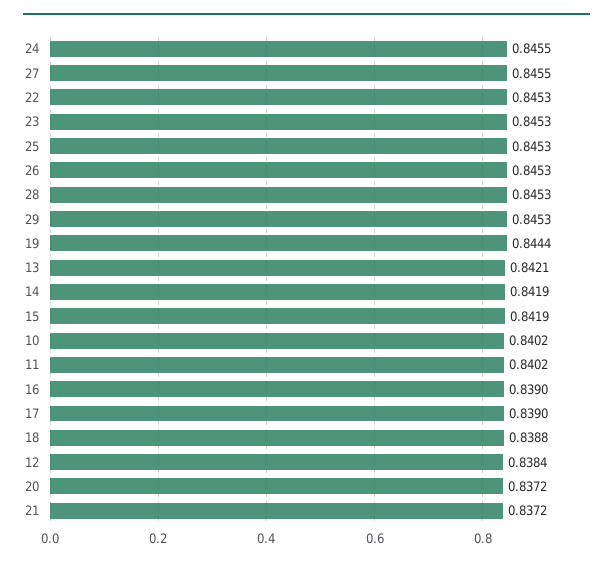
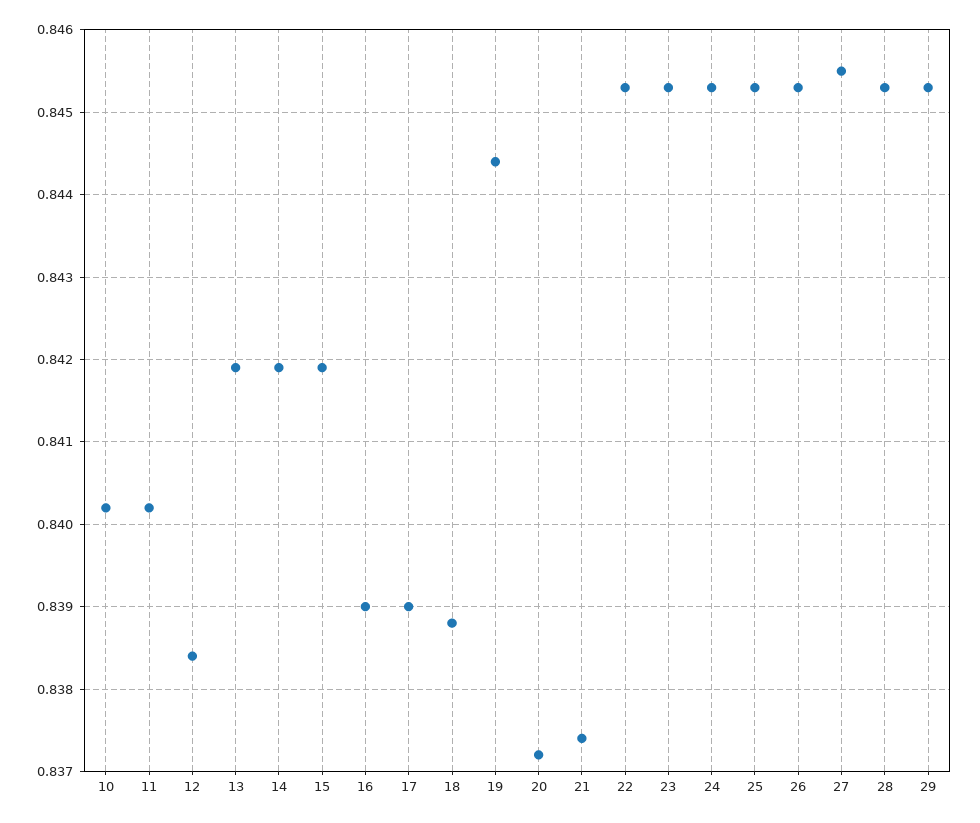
  {
-   "24": 0.8455,
+   "24": 0.8453,
    "27": 0.8455,
    "22": 0.8453,
    "23": 0.8453,
    "25": 0.8453,
    "26": 0.8453,
    "28": 0.8453,
    "29": 0.8453,
    "19": 0.8444,
-   "13": 0.8421,
+   "13": 0.8419,
    "14": 0.8419,
    "15": 0.8419,
    "10": 0.8402,
    "11": 0.8402,
    "16": 0.839,
    "17": 0.839,
    "18": 0.8388,
    "12": 0.8384,
    "20": 0.8372,
-   "21": 0.8372
+   "21": 0.8374
  }

